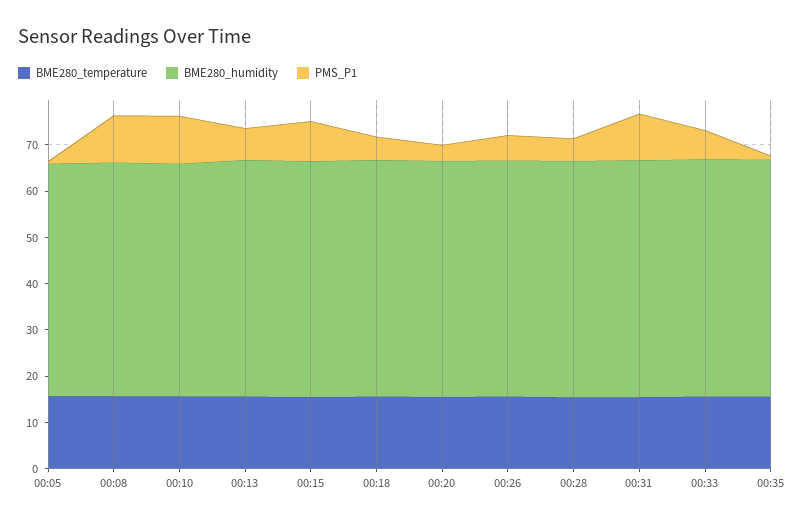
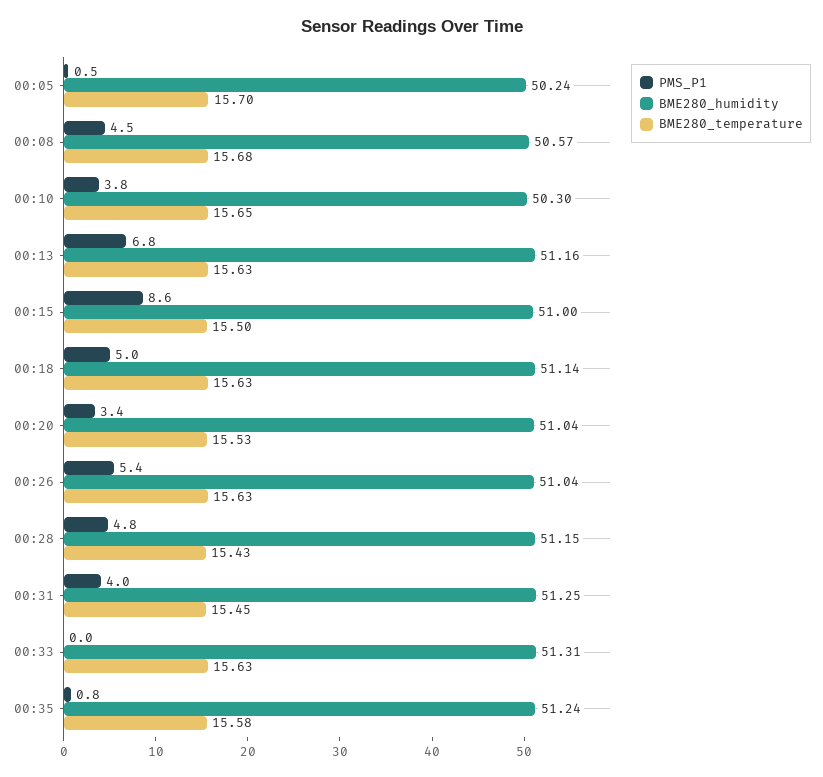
  {
    "BME280_temperature": {
      "00:05": 15.7,
      "00:08": 15.68,
      "00:10": 15.65,
      "00:13": 15.63,
      "00:15": 15.5,
      "00:18": 15.63,
      "00:20": 15.53,
      "00:26": 15.63,
      "00:28": 15.43,
      "00:31": 15.45,
      "00:33": 15.63,
      "00:35": 15.58
    },
    "BME280_humidity": {
      "00:05": 50.24,
      "00:08": 50.57,
      "00:10": 50.3,
      "00:13": 51.16,
      "00:15": 51,
      "00:18": 51.14,
      "00:20": 51.04,
      "00:26": 51.04,
      "00:28": 51.15,
      "00:31": 51.25,
      "00:33": 51.31,
      "00:35": 51.24
    },
    "PMS_P1": {
      "00:05": 0.5,
-     "00:08": 10,
+     "00:08": 4.5,
-     "00:10": 10,
+     "00:10": 3.8,
      "00:13": 6.8,
      "00:15": 8.6,
      "00:18": 5,
      "00:20": 3.4,
      "00:26": 5.4,
      "00:28": 4.8,
-     "00:31": 10,
+     "00:31": 4,
-     "00:33": 6,
+     "00:33": 0,
      "00:35": 0.8
    }
  }

